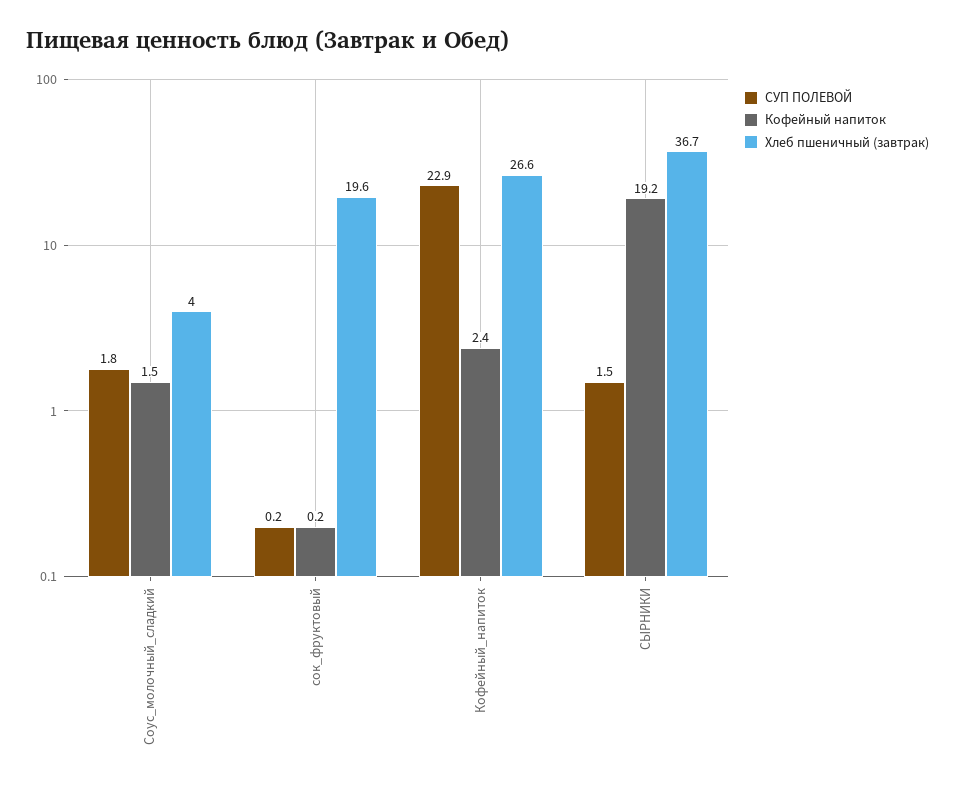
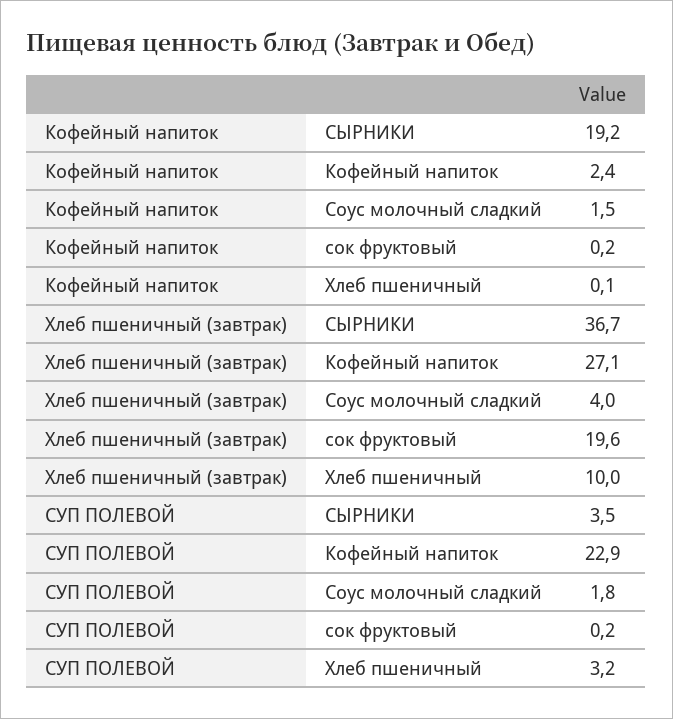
  {
    "СУП ПОЛЕВОЙ": {
      "Соус_молочный_сладкий": 1.8,
      "сок_фруктовый": 0.2,
      "Кофейный_напиток": 22.9,
-     "СЫРНИКИ": 1.5
+     "СЫРНИКИ": 3.5,
+     "Хлеб пшеничный": 3.2
    },
    "Кофейный напиток": {
      "Соус_молочный_сладкий": 1.5,
      "сок_фруктовый": 0.2,
      "Кофейный_напиток": 2.4,
-     "СЫРНИКИ": 19.2
+     "СЫРНИКИ": 19.2,
+     "Хлеб пшеничный": 0.1
    },
    "Хлеб пшеничный (завтрак)": {
      "Соус_молочный_сладкий": 4,
      "сок_фруктовый": 19.6,
-     "Кофейный_напиток": 26.6,
+     "Кофейный_напиток": 27.1,
-     "СЫРНИКИ": 36.7
+     "СЫРНИКИ": 36.7,
+     "Хлеб пшеничный": 10
    }
  }

